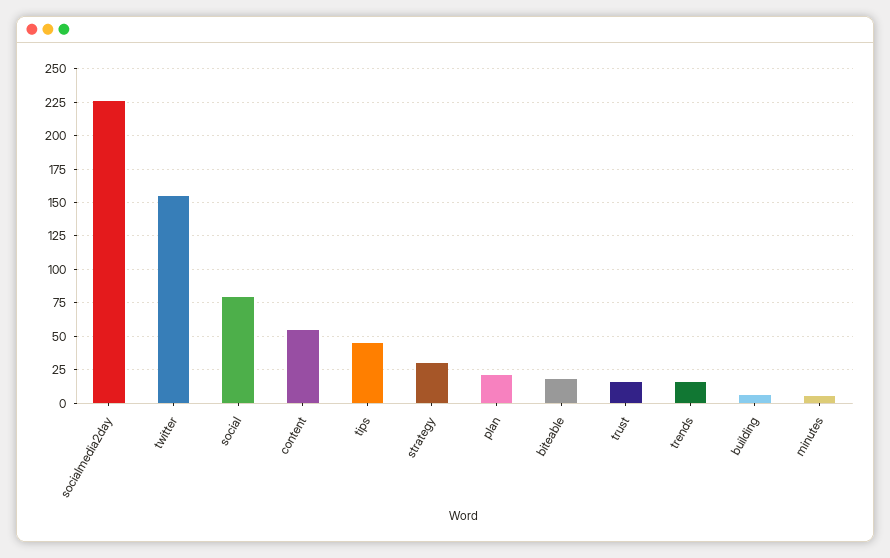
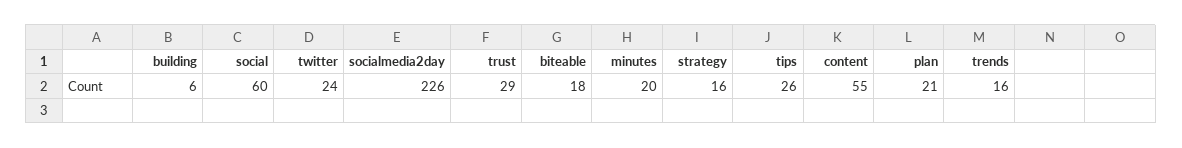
  {
    "socialmedia2day": 226,
-   "twitter": 155,
+   "twitter": 24,
-   "social": 80,
+   "social": 60,
    "content": 55,
-   "tips": 45,
+   "tips": 26,
-   "strategy": 30,
+   "strategy": 16,
    "plan": 21,
    "biteable": 18,
-   "trust": 15,
+   "trust": 29,
    "trends": 16,
    "building": 6,
-   "minutes": 5
+   "minutes": 20
  }

